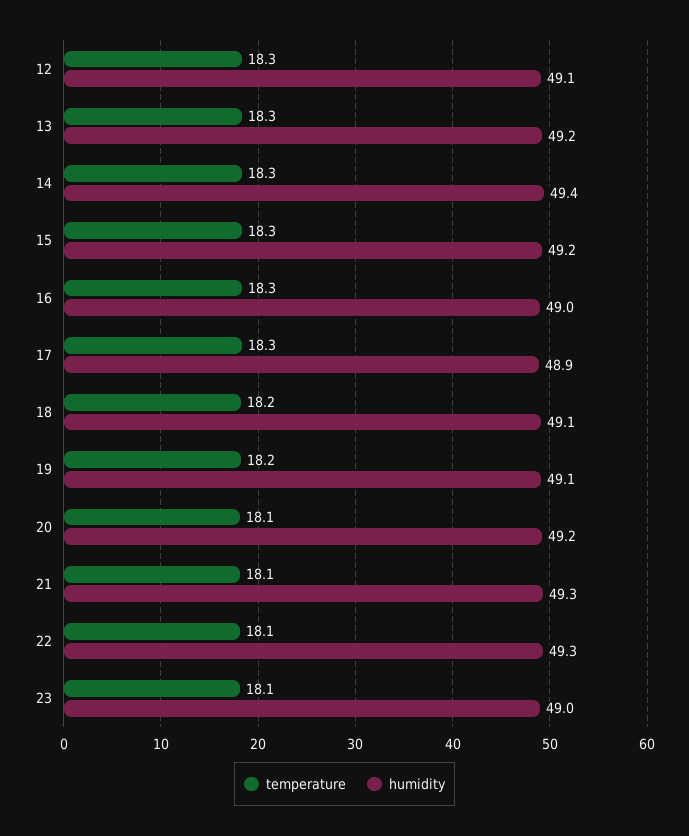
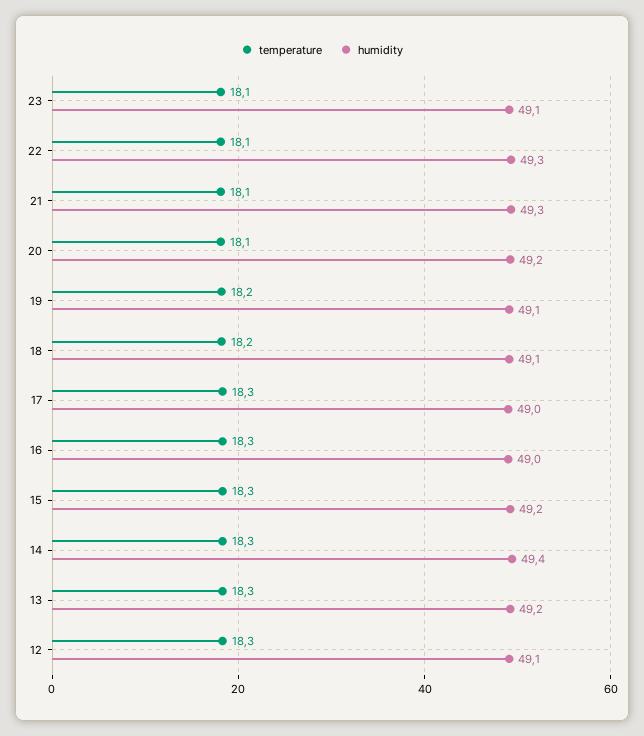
  {
    "temperature": {
      "12": 18.3,
      "13": 18.3,
      "14": 18.3,
      "15": 18.3,
      "16": 18.3,
      "17": 18.3,
      "18": 18.2,
      "19": 18.2,
      "20": 18.1,
      "21": 18.1,
      "22": 18.1,
      "23": 18.1
    },
    "humidity": {
      "12": 49.1,
      "13": 49.2,
      "14": 49.4,
      "15": 49.2,
      "16": 49,
-     "17": 48.9,
+     "17": 49,
      "18": 49.1,
      "19": 49.1,
      "20": 49.2,
      "21": 49.3,
      "22": 49.3,
-     "23": 49
+     "23": 49.1
    }
  }

